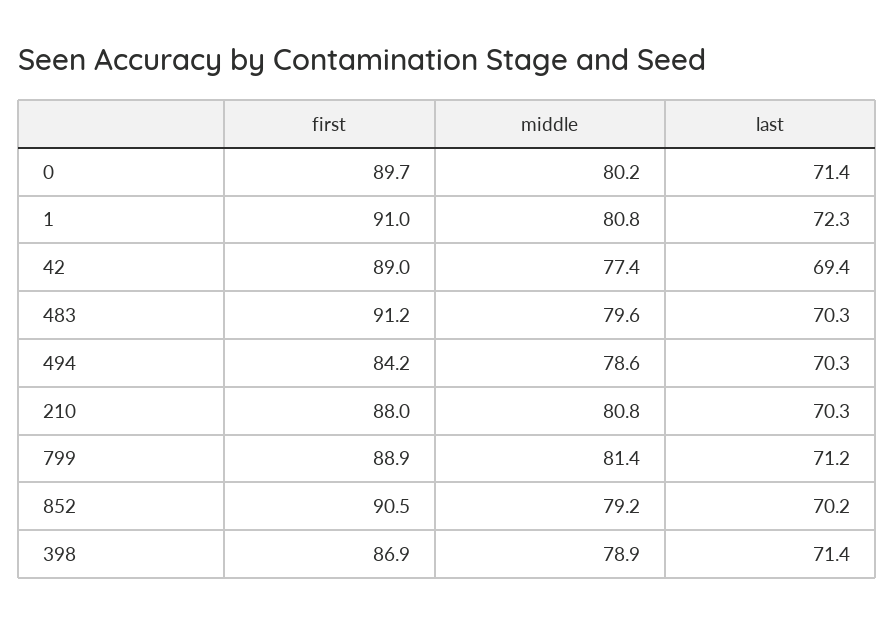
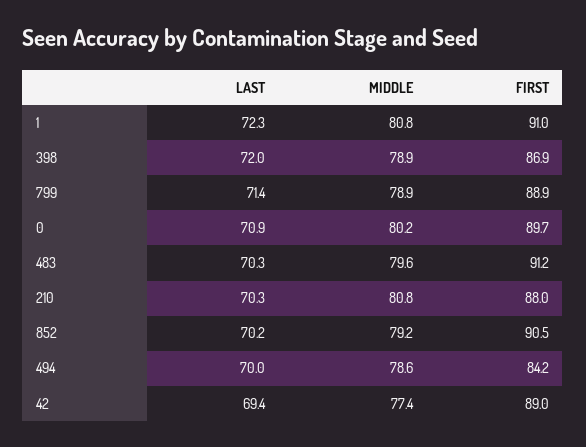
  {
    "first": {
      "0": 89.7,
      "1": 91,
      "42": 89,
      "483": 91.2,
      "494": 84.2,
      "210": 88,
      "799": 88.9,
      "852": 90.5,
      "398": 86.9
    },
    "middle": {
      "0": 80.2,
      "1": 80.8,
      "42": 77.4,
      "483": 79.6,
      "494": 78.6,
      "210": 80.8,
-     "799": 81.4,
+     "799": 78.9,
      "852": 79.2,
      "398": 78.9
    },
    "last": {
-     "0": 71.4,
+     "0": 70.9,
      "1": 72.3,
      "42": 69.4,
      "483": 70.3,
-     "494": 70.3,
+     "494": 70,
      "210": 70.3,
-     "799": 71.2,
+     "799": 71.4,
      "852": 70.2,
-     "398": 71.4
+     "398": 72
    }
  }

